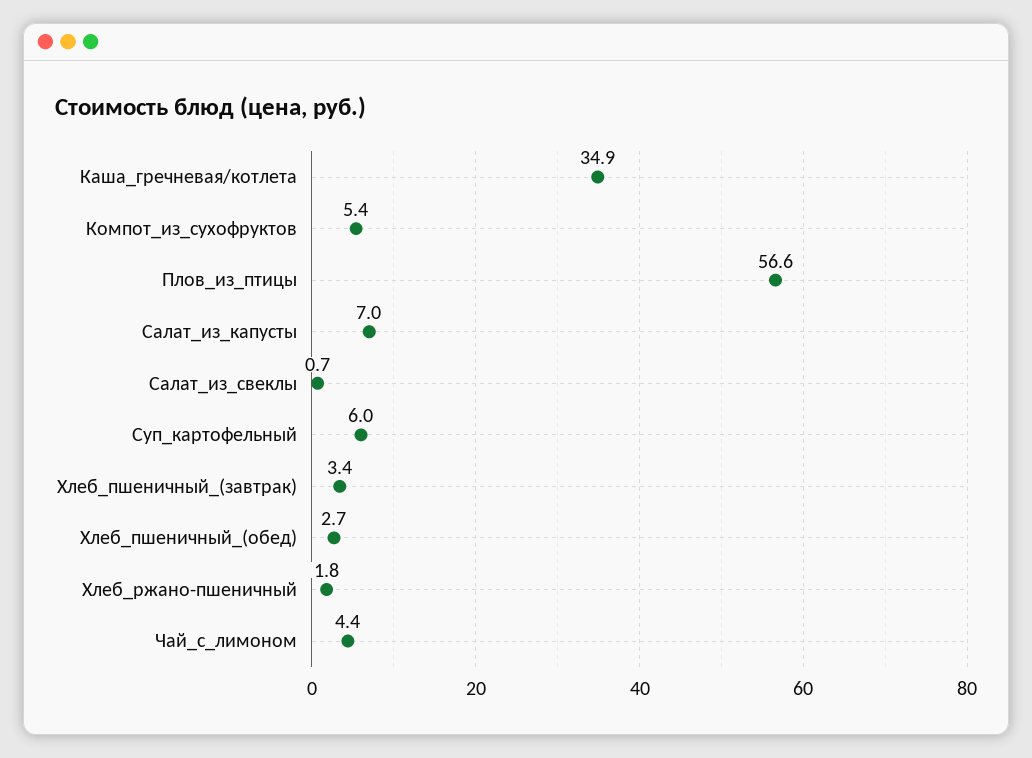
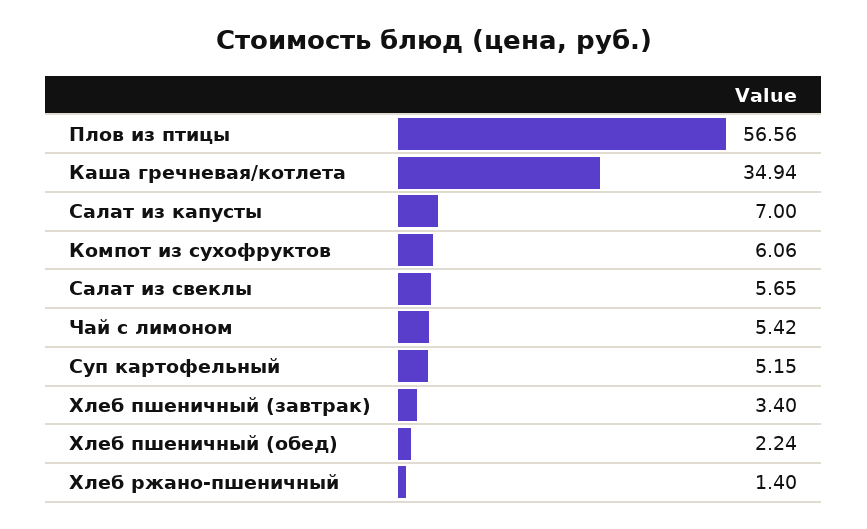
  {
    "Каша_гречневая/котлета": 34.94,
-   "Компот_из_сухофруктов": 5.4,
+   "Компот_из_сухофруктов": 6.06,
    "Плов_из_птицы": 56.56,
    "Салат_из_капусты": 7,
-   "Салат_из_свеклы": 0.7,
+   "Салат_из_свеклы": 5.65,
-   "Суп_картофельный": 6,
+   "Суп_картофельный": 5.15,
    "Хлеб_пшеничный_(завтрак)": 3.4,
-   "Хлеб_пшеничный_(обед)": 2.7,
+   "Хлеб_пшеничный_(обед)": 2.24,
-   "Хлеб_ржано-пшеничный": 1.8,
+   "Хлеб_ржано-пшеничный": 1.4,
-   "Чай_с_лимоном": 4.4
+   "Чай_с_лимоном": 5.42
  }

